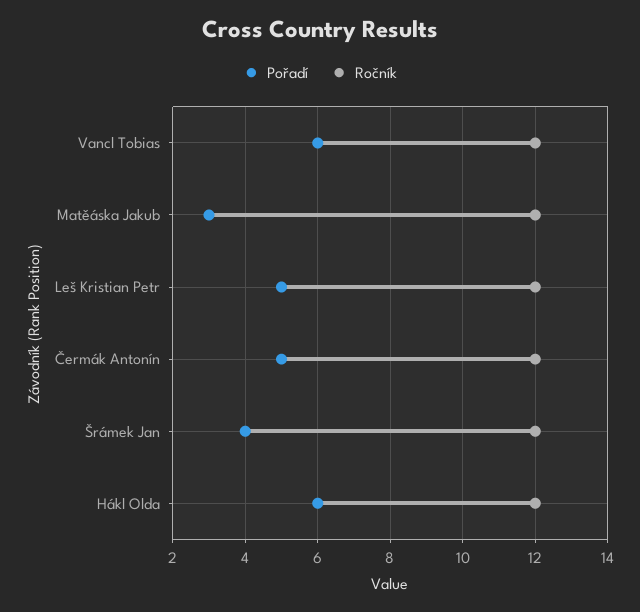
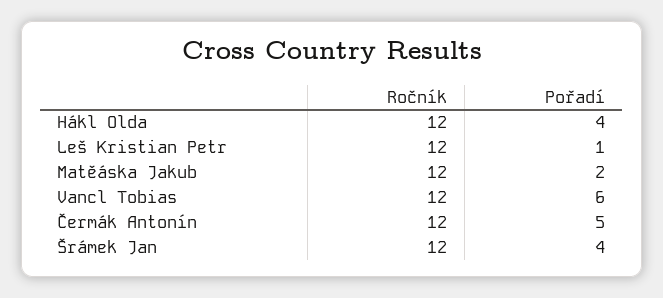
  {
    "Pořadí": {
      "Vancl Tobias": 6,
-     "Matěáska Jakub": 3,
+     "Matěáska Jakub": 2,
-     "Leš Kristian Petr": 5,
+     "Leš Kristian Petr": 1,
      "Čermák Antonín": 5,
      "Šrámek Jan": 4,
-     "Hákl Olda": 6
+     "Hákl Olda": 4
    },
    "Ročník": {
      "Vancl Tobias": 12,
      "Matěáska Jakub": 12,
      "Leš Kristian Petr": 12,
      "Čermák Antonín": 12,
      "Šrámek Jan": 12,
      "Hákl Olda": 12
    }
  }

